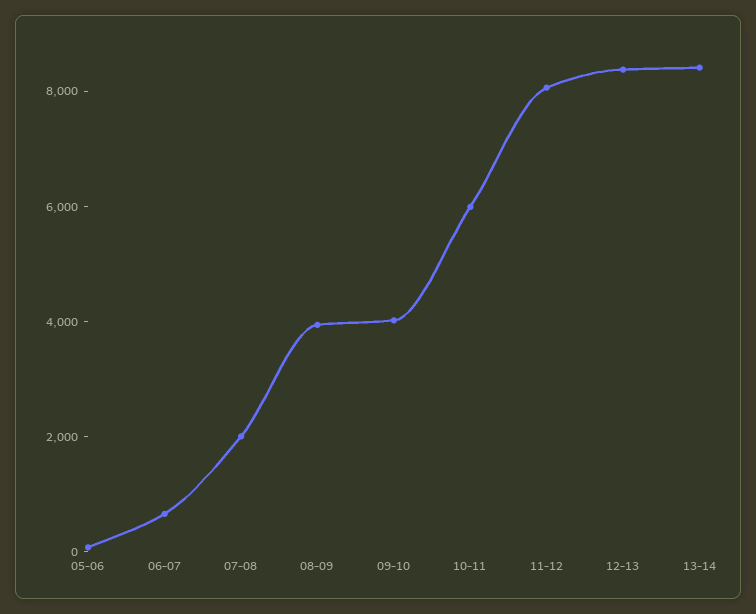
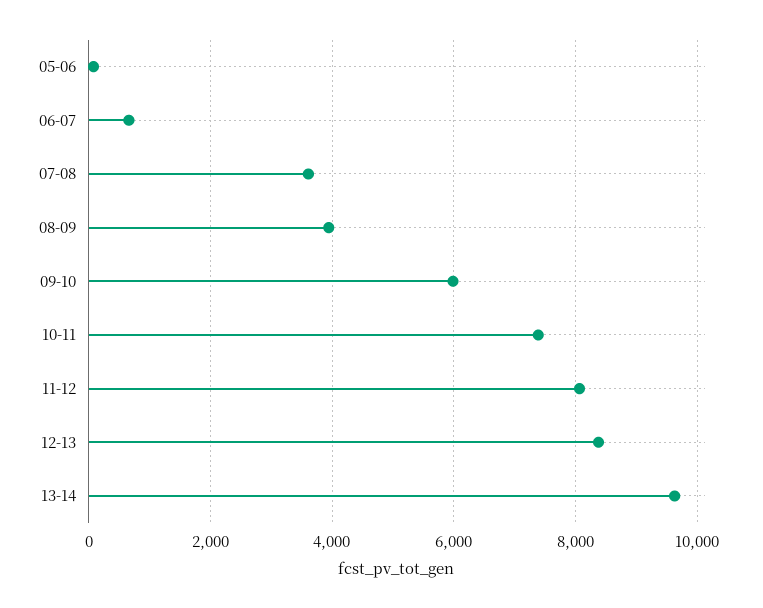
  {
    "05-06": 0,
    "06-07": 600,
-   "07-08": 2000,
+   "07-08": 3600,
    "08-09": 4000,
-   "09-10": 4000,
+   "09-10": 6000,
-   "10-11": 6000,
+   "10-11": 7400,
    "11-12": 8000,
    "12-13": 8400,
-   "13-14": 8500
+   "13-14": 9600
  }

